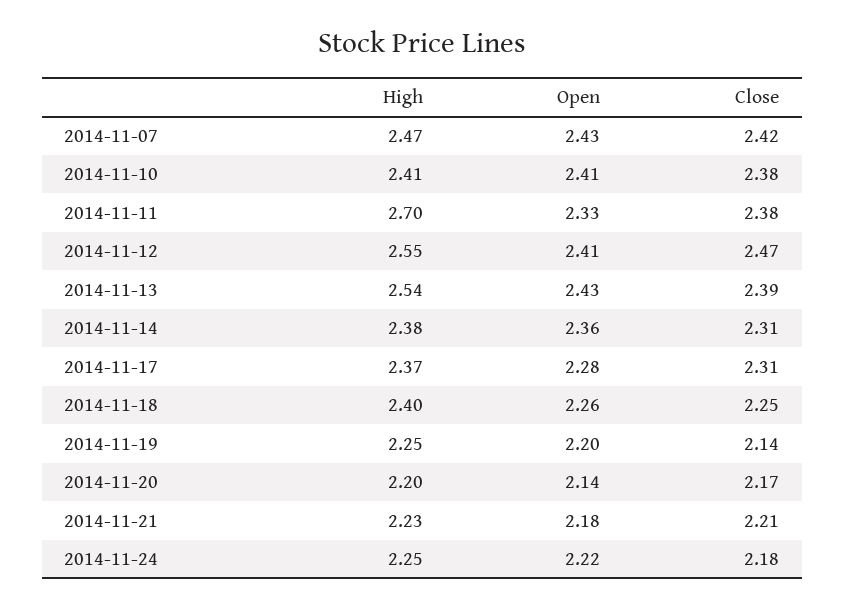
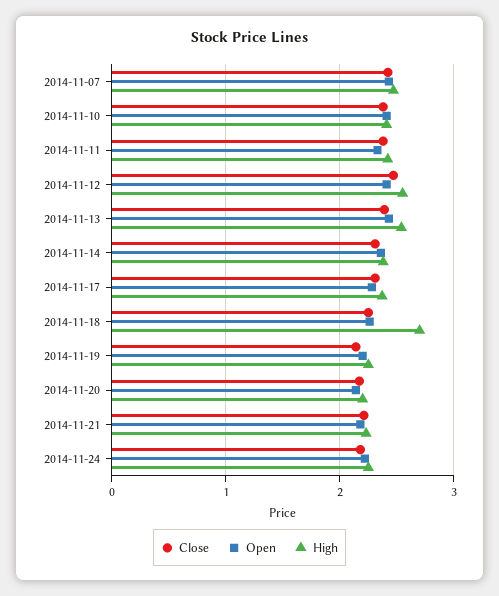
  {
    "High": {
      "2014-11-07": 2.47,
      "2014-11-10": 2.41,
-     "2014-11-11": 2.7,
+     "2014-11-11": 2.4,
      "2014-11-12": 2.55,
      "2014-11-13": 2.54,
      "2014-11-14": 2.38,
      "2014-11-17": 2.37,
-     "2014-11-18": 2.4,
+     "2014-11-18": 2.7,
      "2014-11-19": 2.25,
      "2014-11-20": 2.2,
      "2014-11-21": 2.23,
      "2014-11-24": 2.25
    },
    "Open": {
      "2014-11-07": 2.43,
      "2014-11-10": 2.41,
      "2014-11-11": 2.33,
      "2014-11-12": 2.41,
      "2014-11-13": 2.43,
      "2014-11-14": 2.36,
      "2014-11-17": 2.28,
      "2014-11-18": 2.26,
      "2014-11-19": 2.2,
      "2014-11-20": 2.14,
      "2014-11-21": 2.18,
      "2014-11-24": 2.22
    },
    "Close": {
      "2014-11-07": 2.42,
      "2014-11-10": 2.38,
      "2014-11-11": 2.38,
      "2014-11-12": 2.47,
      "2014-11-13": 2.39,
      "2014-11-14": 2.31,
      "2014-11-17": 2.31,
      "2014-11-18": 2.25,
      "2014-11-19": 2.14,
      "2014-11-20": 2.17,
      "2014-11-21": 2.21,
      "2014-11-24": 2.18
    }
  }

